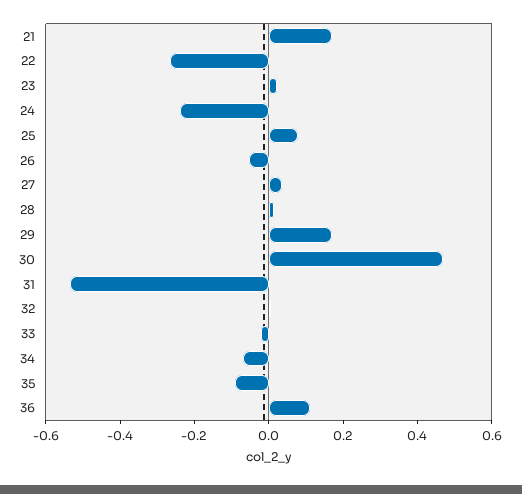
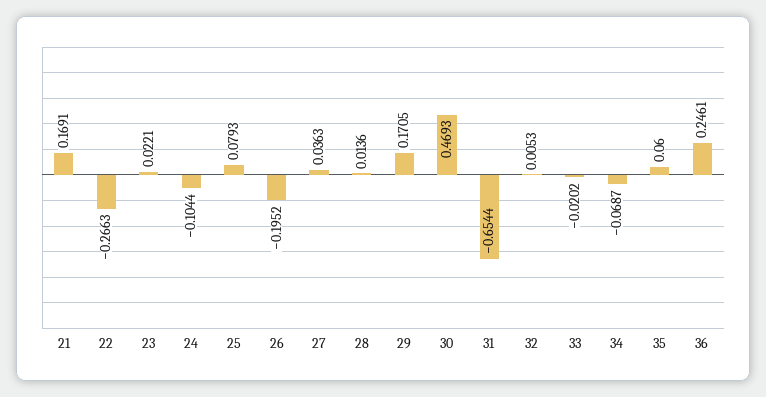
  {
    "21": 0.1691,
    "22": -0.2663,
    "23": 0.0221,
-   "24": -0.25,
+   "24": -0.1044,
    "25": 0.0793,
-   "26": -0.05,
+   "26": -0.1952,
    "27": 0.0363,
    "28": 0.0136,
    "29": 0.1705,
    "30": 0.4693,
-   "31": -0.55,
+   "31": -0.6544,
    "32": 0.0053,
    "33": -0.0202,
    "34": -0.0687,
-   "35": -0.1,
+   "35": 0.06,
-   "36": 0.1
+   "36": 0.2461
  }

